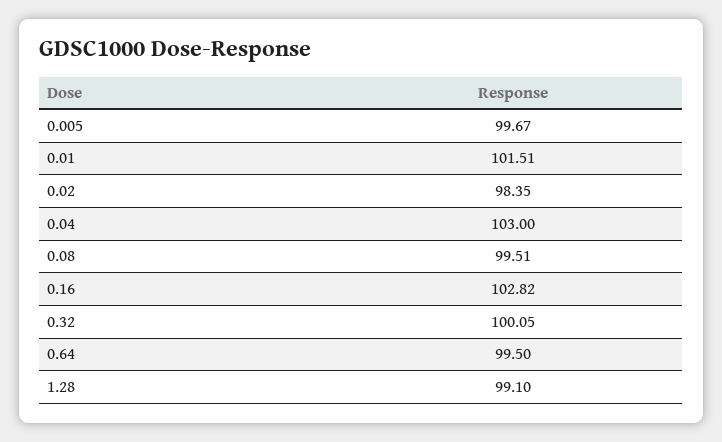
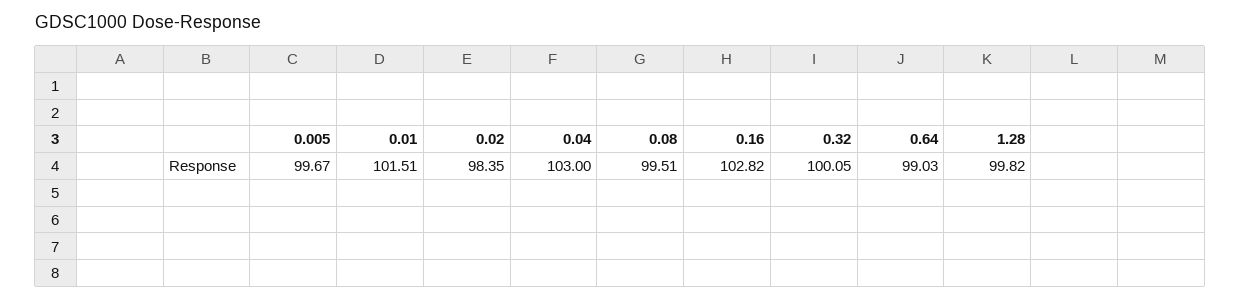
  {
    "0.005": 99.67,
    "0.01": 101.51,
    "0.02": 98.35,
    "0.04": 103,
    "0.08": 99.51,
    "0.16": 102.82,
    "0.32": 100.05,
-   "0.64": 99.5,
+   "0.64": 99.03,
-   "1.28": 99.1
+   "1.28": 99.82
  }

